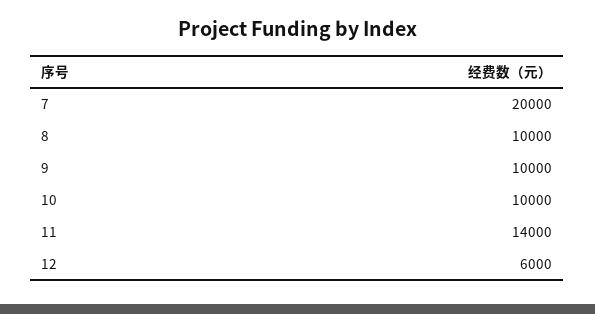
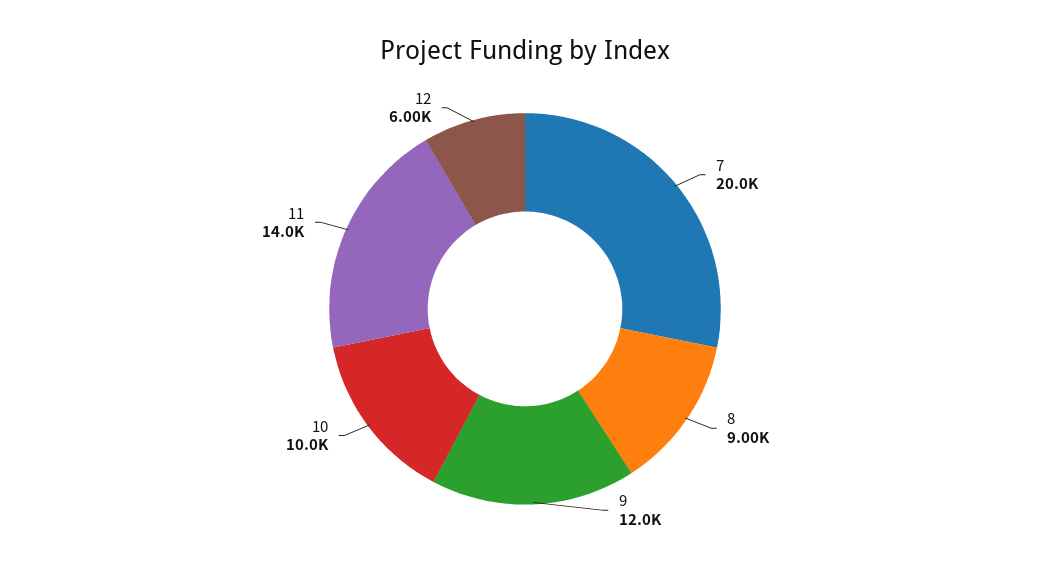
  {
    "7": 20000,
-   "8": 10000,
+   "8": 9000,
-   "9": 10000,
+   "9": 12000,
    "10": 10000,
    "11": 14000,
    "12": 6000
  }

